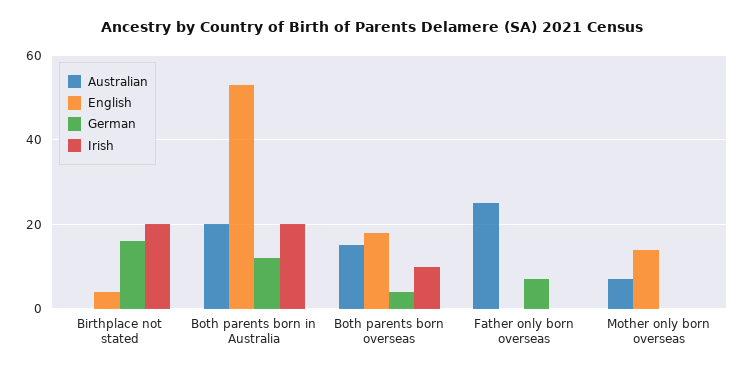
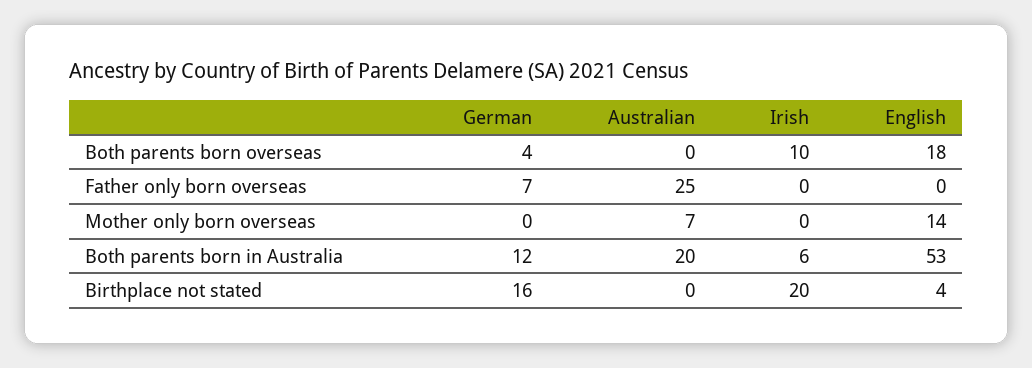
  {
    "Australian": {
      "Birthplace not stated": 0,
      "Both parents born in Australia": 20,
-     "Both parents born overseas": 15,
+     "Both parents born overseas": 0,
      "Father only born overseas": 25,
      "Mother only born overseas": 7
    },
    "English": {
      "Birthplace not stated": 4,
      "Both parents born in Australia": 53,
      "Both parents born overseas": 18,
      "Father only born overseas": 0,
      "Mother only born overseas": 14
    },
    "German": {
      "Birthplace not stated": 16,
      "Both parents born in Australia": 12,
      "Both parents born overseas": 4,
      "Father only born overseas": 7,
      "Mother only born overseas": 0
    },
    "Irish": {
      "Birthplace not stated": 20,
-     "Both parents born in Australia": 20,
+     "Both parents born in Australia": 6,
      "Both parents born overseas": 10,
      "Father only born overseas": 0,
      "Mother only born overseas": 0
    }
  }

